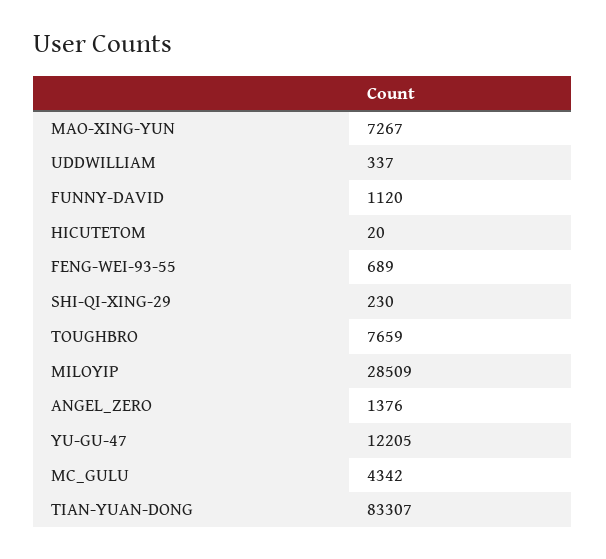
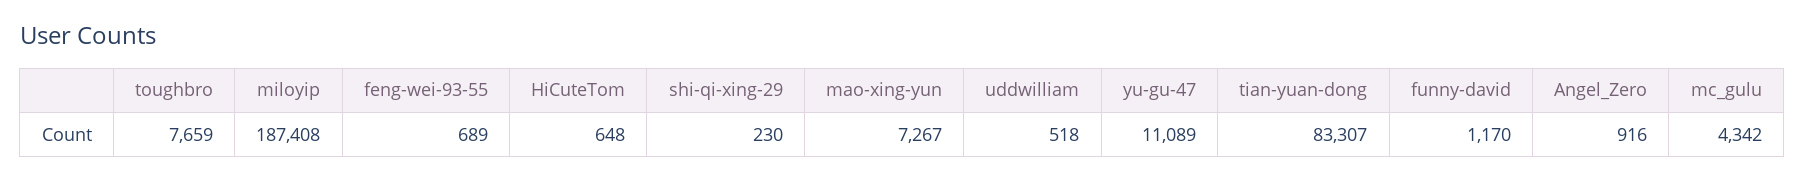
  {
    "MAO-XING-YUN": 7267,
-   "UDDWILLIAM": 337,
+   "UDDWILLIAM": 518,
-   "FUNNY-DAVID": 1120,
+   "FUNNY-DAVID": 1170,
-   "HICUTETOM": 20,
+   "HICUTETOM": 648,
    "FENG-WEI-93-55": 689,
    "SHI-QI-XING-29": 230,
    "TOUGHBRO": 7659,
-   "MILOYIP": 28509,
+   "MILOYIP": 187408,
-   "ANGEL_ZERO": 1376,
+   "ANGEL_ZERO": 916,
-   "YU-GU-47": 12205,
+   "YU-GU-47": 11089,
    "MC_GULU": 4342,
    "TIAN-YUAN-DONG": 83307
  }

